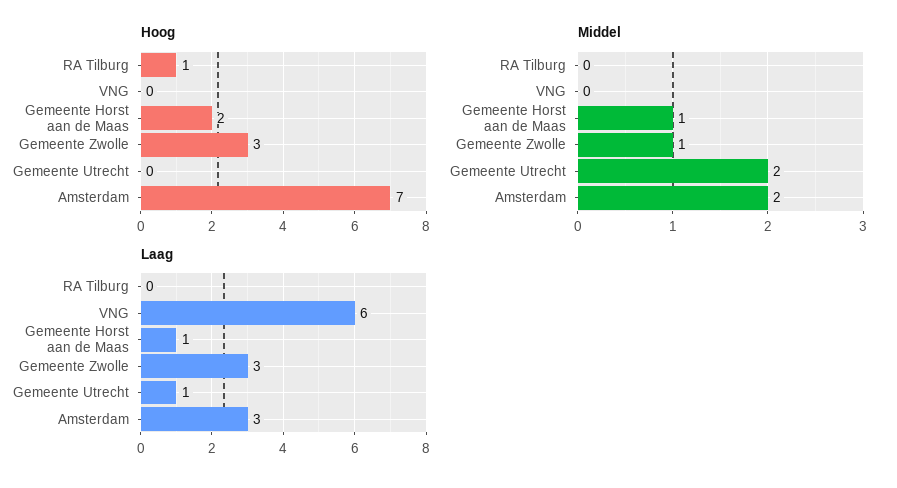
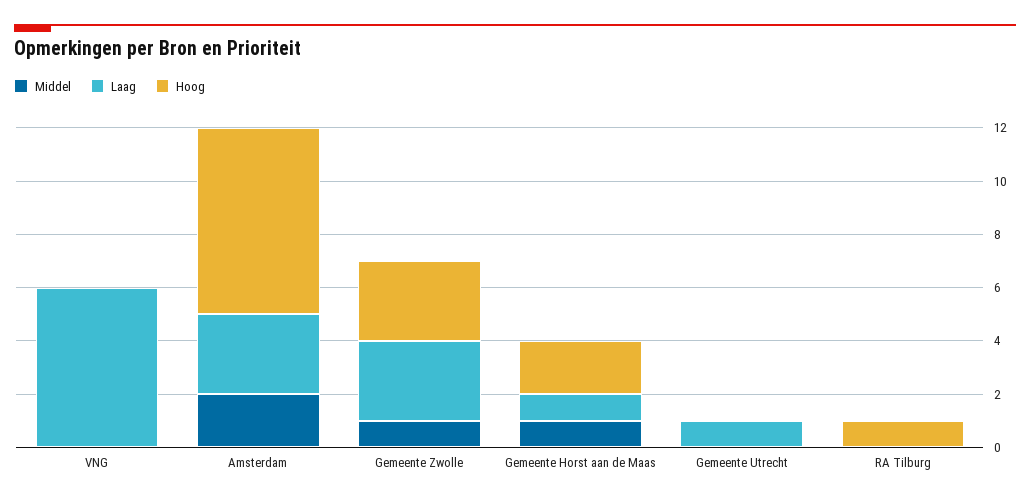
  {
    "Hoog": {
      "RA Tilburg": 1,
      "VNG": 0,
      "Gemeente Horst aan de Maas": 2,
      "Gemeente Zwolle": 3,
      "Gemeente Utrecht": 0,
      "Amsterdam": 7
    },
    "Middel": {
      "RA Tilburg": 0,
      "VNG": 0,
      "Gemeente Horst aan de Maas": 1,
      "Gemeente Zwolle": 1,
-     "Gemeente Utrecht": 2,
+     "Gemeente Utrecht": 0,
      "Amsterdam": 2
    },
    "Laag": {
      "RA Tilburg": 0,
      "VNG": 6,
      "Gemeente Horst aan de Maas": 1,
      "Gemeente Zwolle": 3,
      "Gemeente Utrecht": 1,
      "Amsterdam": 3
    }
  }

